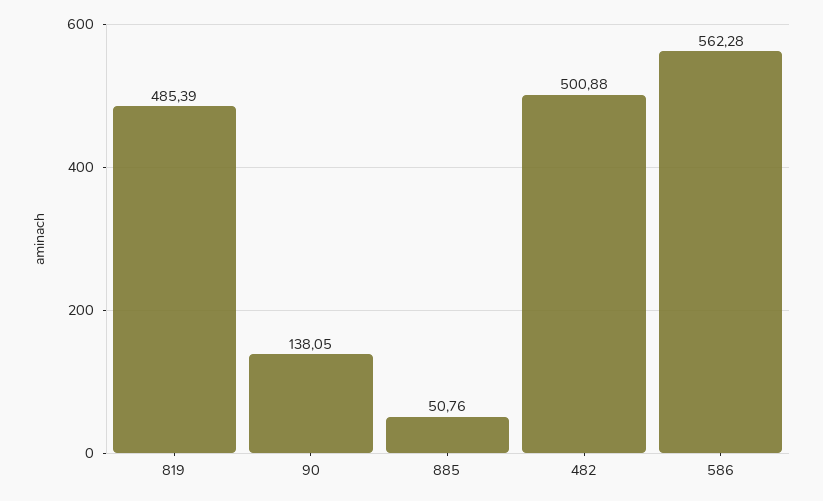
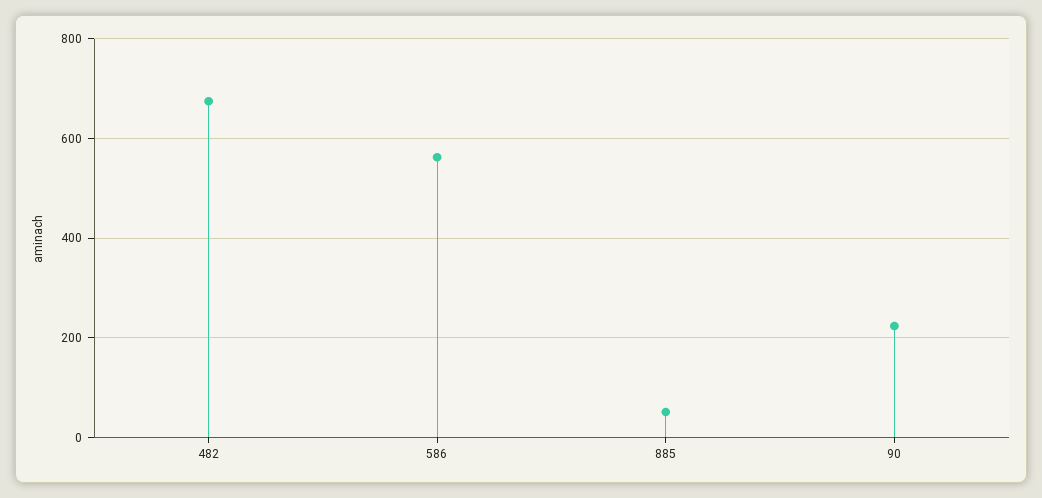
  {
-   "819": 485.39,
-   "90": 138.05,
+   "90": 220,
    "885": 50.76,
-   "482": 500.88,
+   "482": 680,
    "586": 562.28
  }

